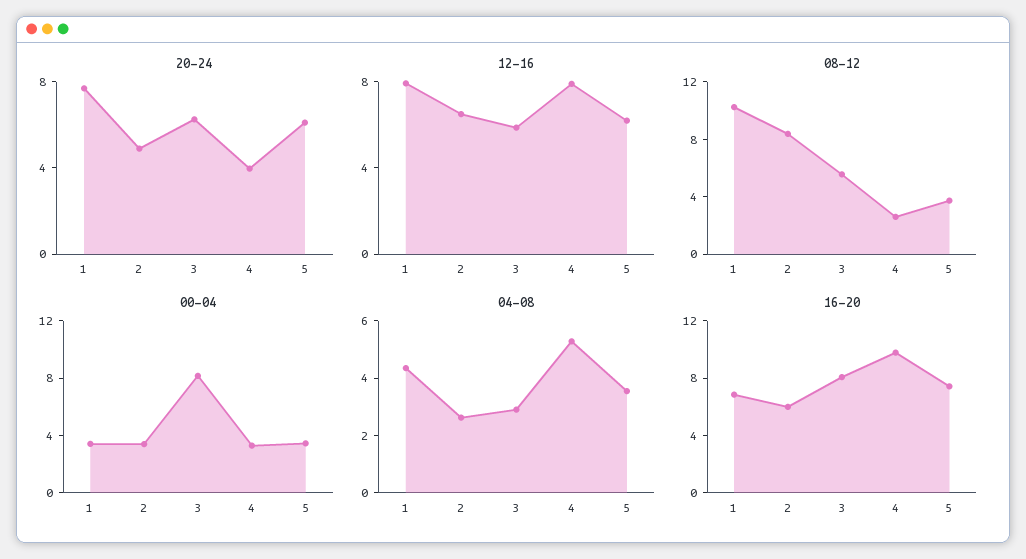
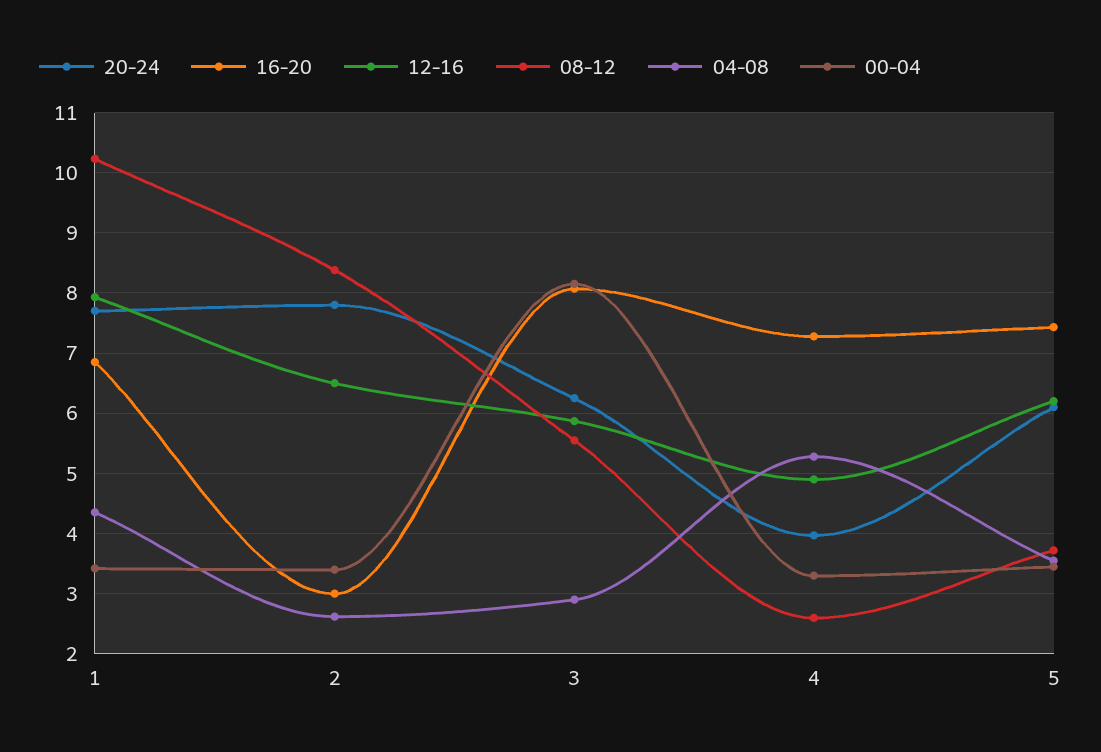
  {
    "20-24": {
      "1": 7.7,
-     "2": 5,
+     "2": 7.8,
      "3": 6.3,
      "4": 4,
      "5": 6.1
    },
    "12-16": {
      "1": 7.9,
      "2": 6.5,
      "3": 5.9,
-     "4": 8,
+     "4": 4.9,
      "5": 6.2
    },
    "08-12": {
      "1": 10.2,
      "2": 8.4,
      "3": 5.6,
      "4": 2.6,
      "5": 3.7
    },
    "00-04": {
      "1": 3.4,
      "2": 3.4,
      "3": 8.2,
      "4": 3.3,
      "5": 3.5
    },
    "04-08": {
      "1": 4.4,
      "2": 2.6,
      "3": 2.9,
      "4": 5.3,
      "5": 3.6
    },
    "16-20": {
      "1": 6.9,
-     "2": 6,
+     "2": 3,
      "3": 8.1,
-     "4": 10,
+     "4": 7.3,
      "5": 7.4
    }
  }

